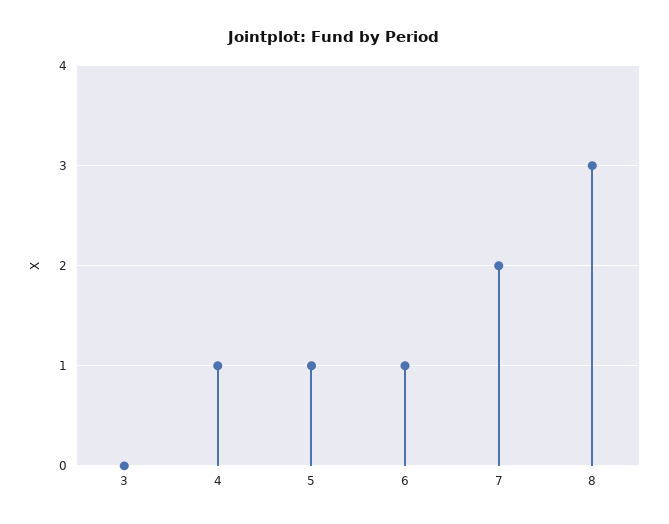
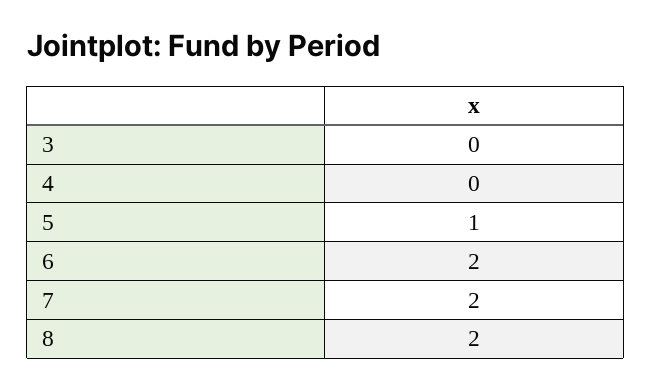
  {
    "3": 0,
-   "4": 1,
+   "4": 0,
    "5": 1,
-   "6": 1,
+   "6": 2,
    "7": 2,
-   "8": 3
+   "8": 2
  }

